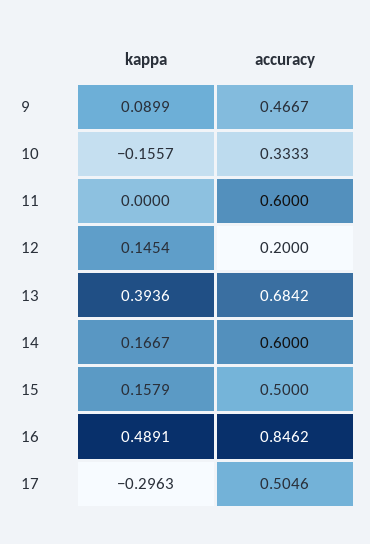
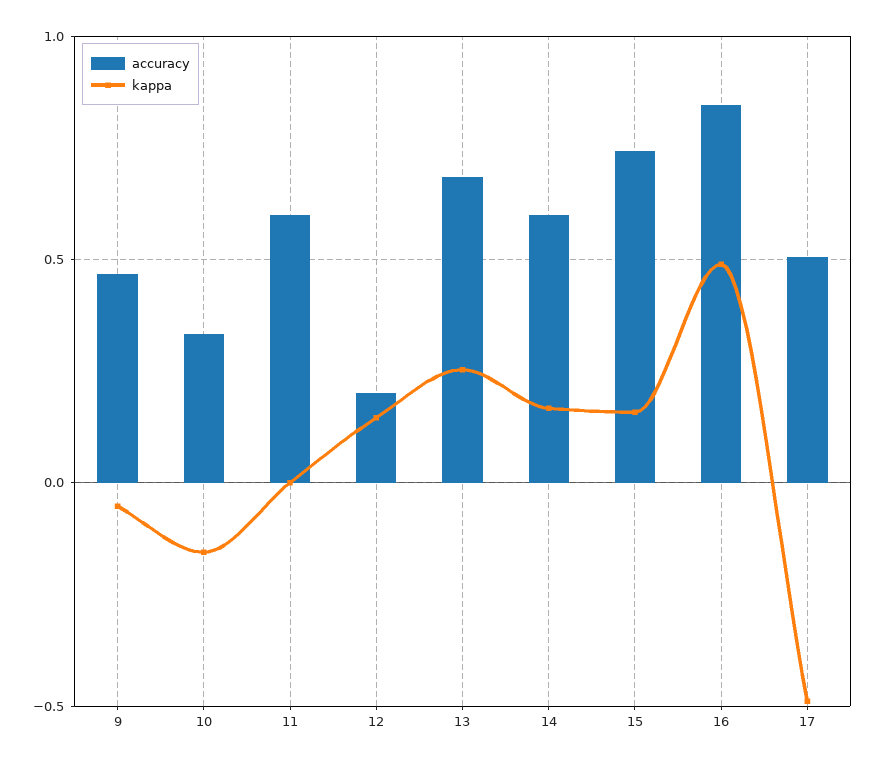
  {
    "kappa": {
-     "9": 0.0899,
+     "9": -0.05,
      "10": -0.1557,
      "11": 0,
      "12": 0.1454,
-     "13": 0.3936,
+     "13": 0.25,
      "14": 0.1667,
      "15": 0.1579,
      "16": 0.4891,
-     "17": -0.2963
+     "17": -0.5
    },
    "accuracy": {
      "9": 0.4667,
      "10": 0.3333,
      "11": 0.6,
      "12": 0.2,
      "13": 0.6842,
      "14": 0.6,
-     "15": 0.5,
+     "15": 0.75,
      "16": 0.8462,
      "17": 0.5046
    }
  }

